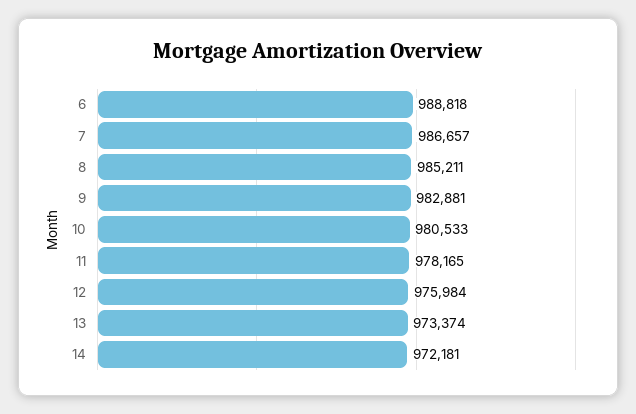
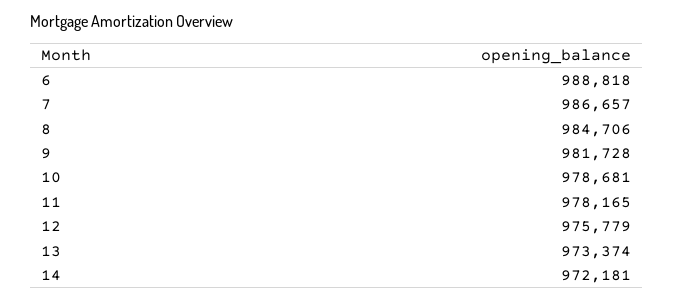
  {
    "6": 988818,
    "7": 986657,
-   "8": 985211,
+   "8": 984706,
-   "9": 982881,
+   "9": 981728,
-   "10": 980533,
+   "10": 978681,
    "11": 978165,
-   "12": 975984,
+   "12": 975779,
    "13": 973374,
    "14": 972181
  }

